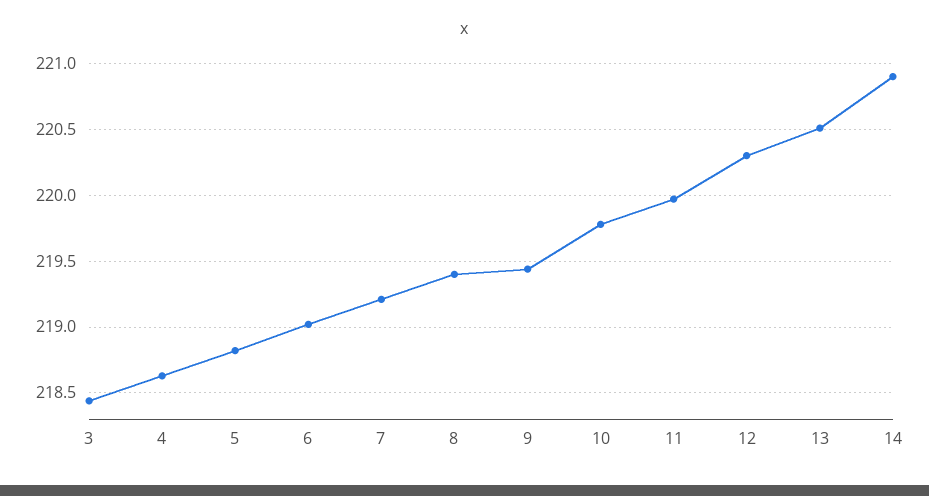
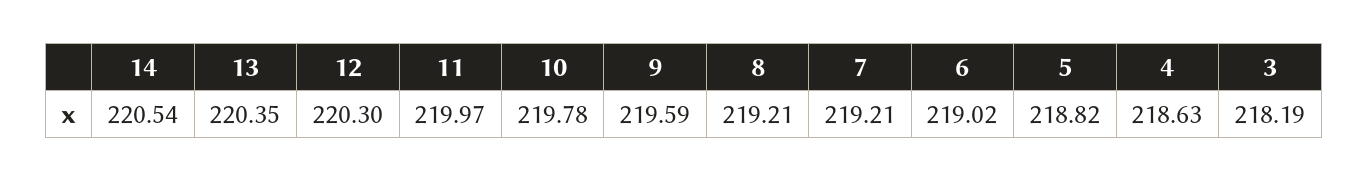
  {
-   "3": 218.45,
+   "3": 218.19,
    "4": 218.63,
    "5": 218.82,
    "6": 219.02,
    "7": 219.21,
-   "8": 219.4,
+   "8": 219.21,
-   "9": 219.45,
+   "9": 219.59,
    "10": 219.78,
    "11": 219.97,
    "12": 220.3,
-   "13": 220.5,
+   "13": 220.35,
-   "14": 220.9
+   "14": 220.54
  }

